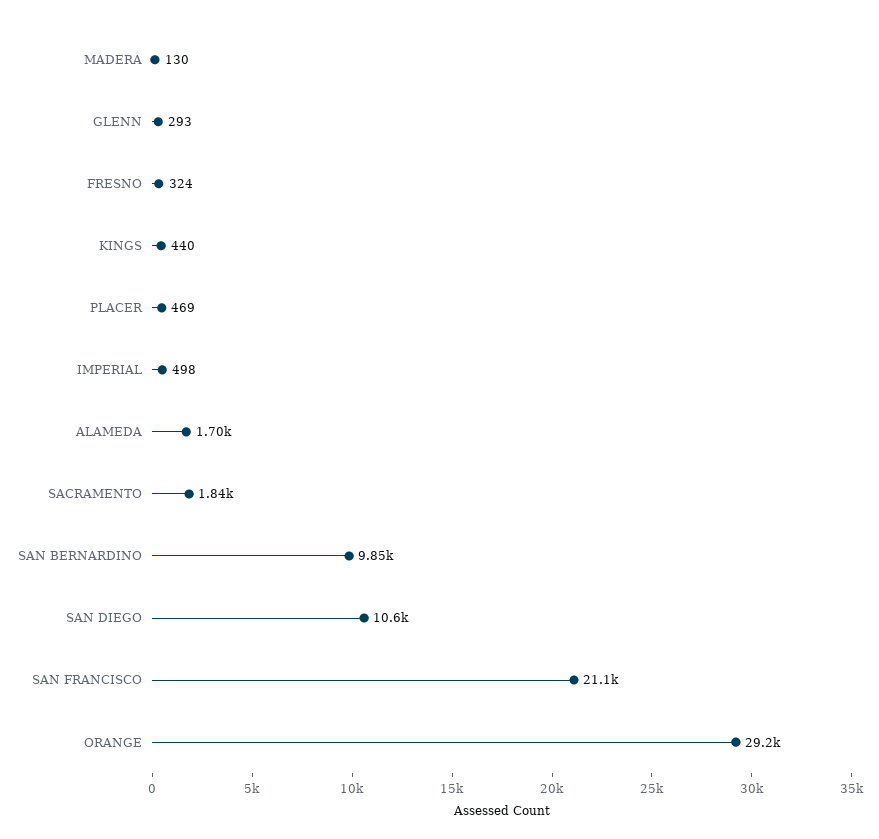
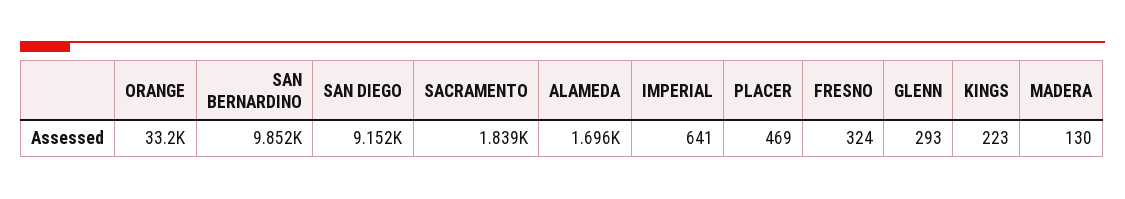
  {
    "MADERA": 130,
    "GLENN": 293,
    "FRESNO": 324,
-   "KINGS": 440,
+   "KINGS": 223,
    "PLACER": 469,
-   "IMPERIAL": 498,
+   "IMPERIAL": 641,
    "ALAMEDA": 1696,
    "SACRAMENTO": 1839,
    "SAN BERNARDINO": 9852,
-   "SAN DIEGO": 10600,
+   "SAN DIEGO": 9152,
-   "SAN FRANCISCO": 21100,
-   "ORANGE": 29200
+   "ORANGE": 33200
  }

